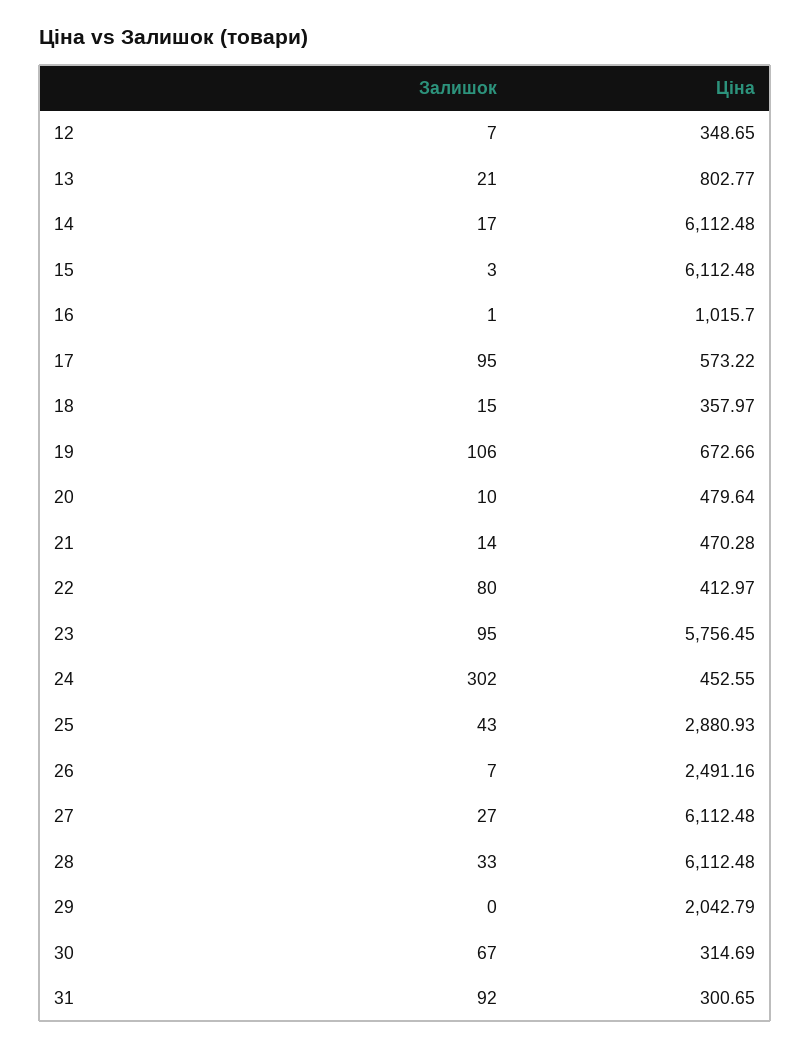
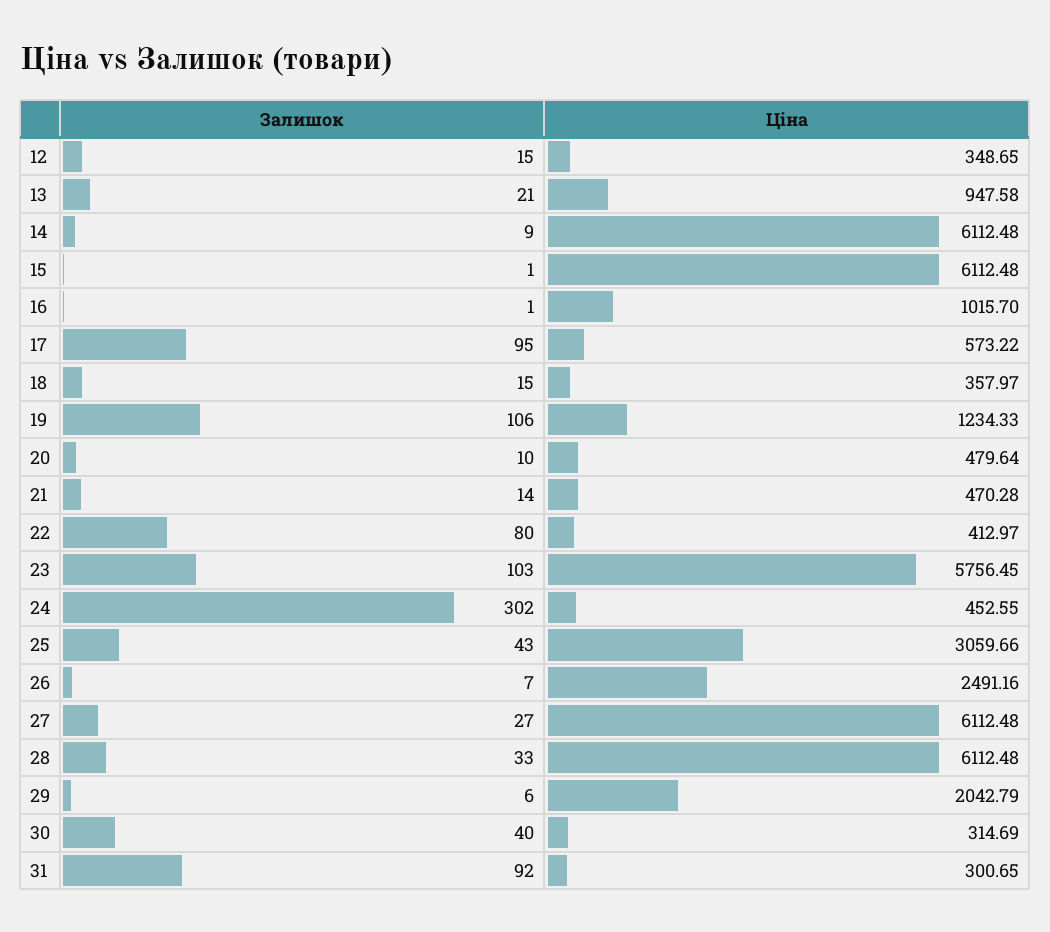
  {
    "Залишок": {
-     "12": 7,
+     "12": 15,
      "13": 21,
-     "14": 17,
+     "14": 9,
-     "15": 3,
+     "15": 1,
      "16": 1,
      "17": 95,
      "18": 15,
      "19": 106,
      "20": 10,
      "21": 14,
      "22": 80,
-     "23": 95,
+     "23": 103,
      "24": 302,
      "25": 43,
      "26": 7,
      "27": 27,
      "28": 33,
-     "29": 0,
+     "29": 6,
-     "30": 67,
+     "30": 40,
      "31": 92
    },
    "Ціна": {
      "12": 348.65,
-     "13": 802.77,
+     "13": 947.58,
      "14": 6112.48,
      "15": 6112.48,
      "16": 1015.7,
      "17": 573.22,
      "18": 357.97,
-     "19": 672.66,
+     "19": 1234.33,
      "20": 479.64,
      "21": 470.28,
      "22": 412.97,
      "23": 5756.45,
      "24": 452.55,
-     "25": 2880.93,
+     "25": 3059.66,
      "26": 2491.16,
      "27": 6112.48,
      "28": 6112.48,
      "29": 2042.79,
      "30": 314.69,
      "31": 300.65
    }
  }

